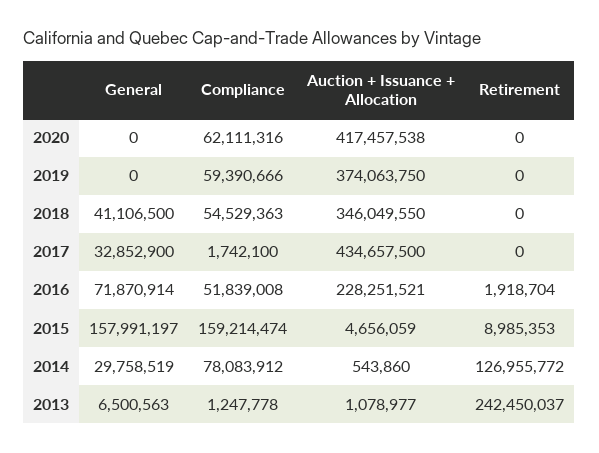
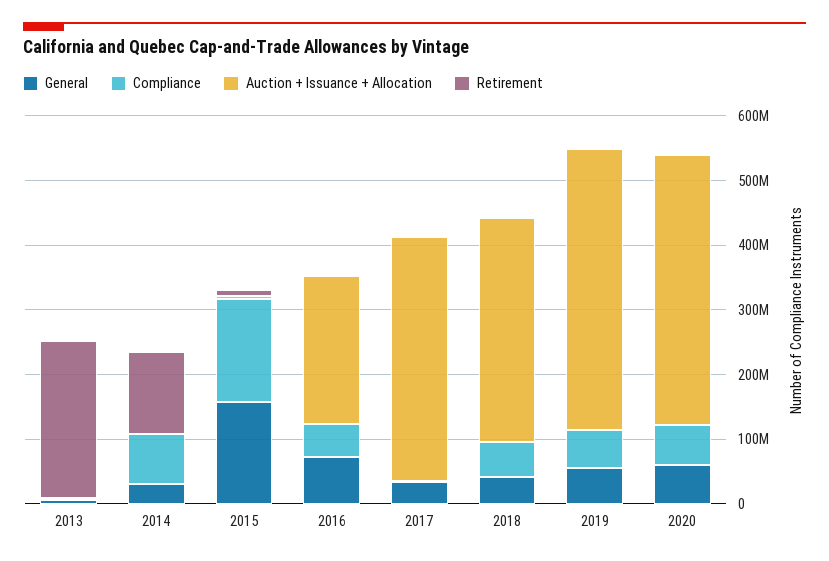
  {
    "General": {
-     "2020": 0,
+     "2020": 60000000,
-     "2019": 0,
+     "2019": 60000000,
      "2018": 41106500,
      "2017": 32852900,
      "2016": 71870914,
      "2015": 157991197,
      "2014": 29758519,
      "2013": 6500563
    },
    "Compliance": {
      "2020": 62111316,
      "2019": 59390666,
      "2018": 54529363,
      "2017": 1742100,
      "2016": 51839008,
      "2015": 159214474,
      "2014": 78083912,
      "2013": 1247778
    },
    "Auction + Issuance + Allocation": {
      "2020": 417457538,
-     "2019": 374063750,
+     "2019": 440000000,
      "2018": 346049550,
-     "2017": 434657500,
+     "2017": 380000000,
      "2016": 228251521,
      "2015": 4656059,
      "2014": 543860,
      "2013": 1078977
    },
    "Retirement": {
      "2020": 0,
      "2019": 0,
      "2018": 0,
      "2017": 0,
      "2016": 1918704,
      "2015": 8985353,
      "2014": 126955772,
      "2013": 242450037
    }
  }

